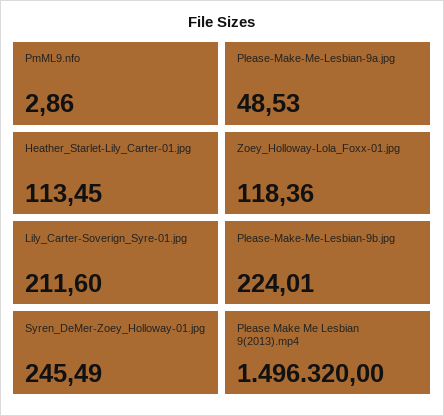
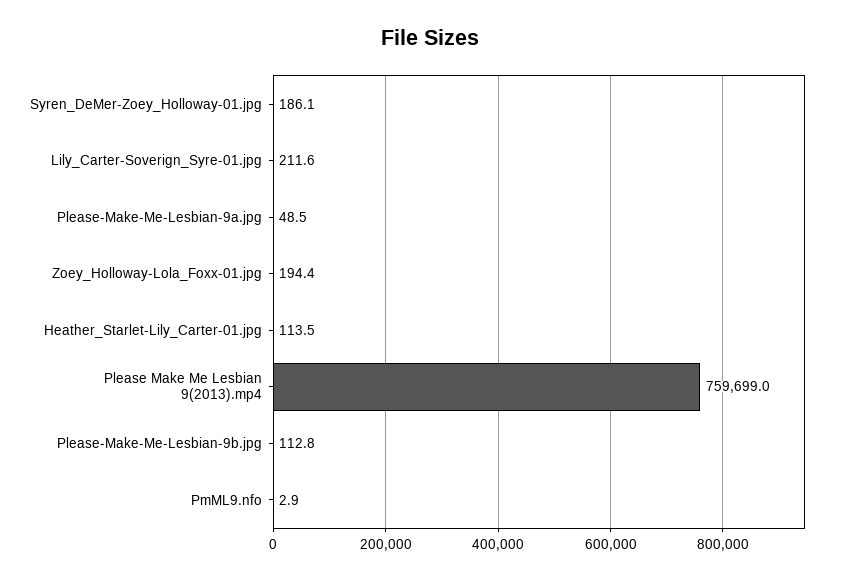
  {
    "PmML9.nfo": 2.86,
    "Please-Make-Me-Lesbian-9a.jpg": 48.53,
    "Heather_Starlet-Lily_Carter-01.jpg": 113.45,
-   "Zoey_Holloway-Lola_Foxx-01.jpg": 118.36,
+   "Zoey_Holloway-Lola_Foxx-01.jpg": 194.4,
    "Lily_Carter-Soverign_Syre-01.jpg": 211.6,
-   "Please-Make-Me-Lesbian-9b.jpg": 224.01,
+   "Please-Make-Me-Lesbian-9b.jpg": 112.8,
-   "Syren_DeMer-Zoey_Holloway-01.jpg": 245.49,
+   "Syren_DeMer-Zoey_Holloway-01.jpg": 186.1,
-   "Please Make Me Lesbian 9(2013).mp4": 1496320
+   "Please Make Me Lesbian 9(2013).mp4": 759699
  }

